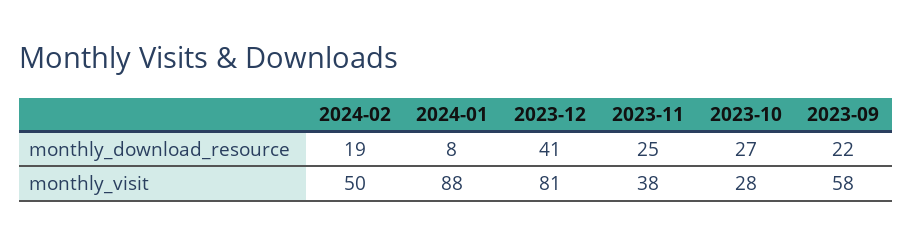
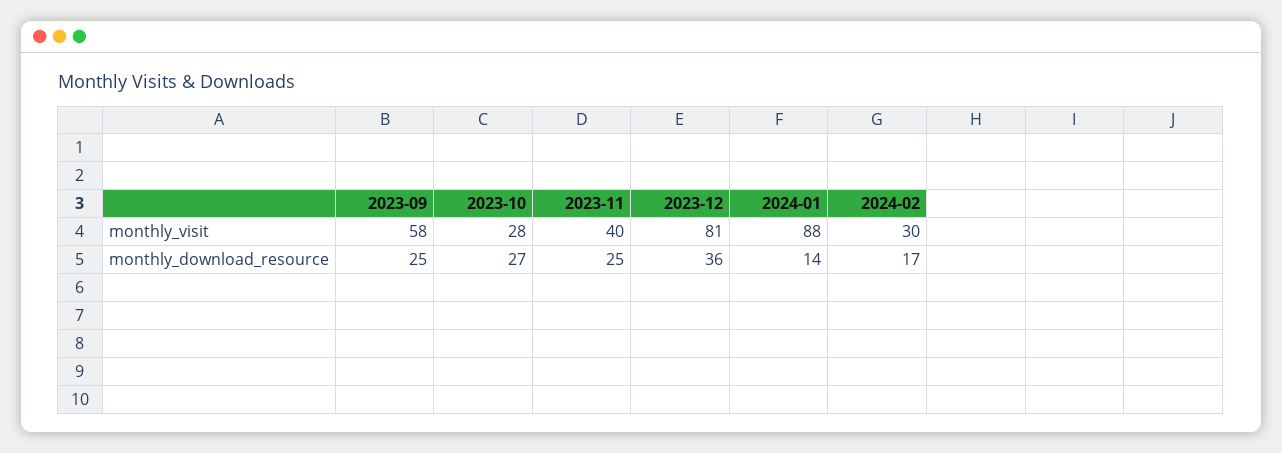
  {
    "2024-02": {
-     "monthly_download_resource": 19,
+     "monthly_download_resource": 17,
-     "monthly_visit": 50
+     "monthly_visit": 30
    },
    "2024-01": {
-     "monthly_download_resource": 8,
+     "monthly_download_resource": 14,
      "monthly_visit": 88
    },
    "2023-12": {
-     "monthly_download_resource": 41,
+     "monthly_download_resource": 36,
      "monthly_visit": 81
    },
    "2023-11": {
      "monthly_download_resource": 25,
-     "monthly_visit": 38
+     "monthly_visit": 40
    },
    "2023-10": {
      "monthly_download_resource": 27,
      "monthly_visit": 28
    },
    "2023-09": {
-     "monthly_download_resource": 22,
+     "monthly_download_resource": 25,
      "monthly_visit": 58
    }
  }

